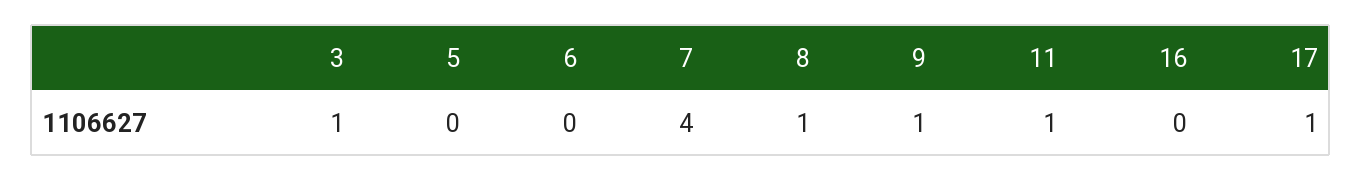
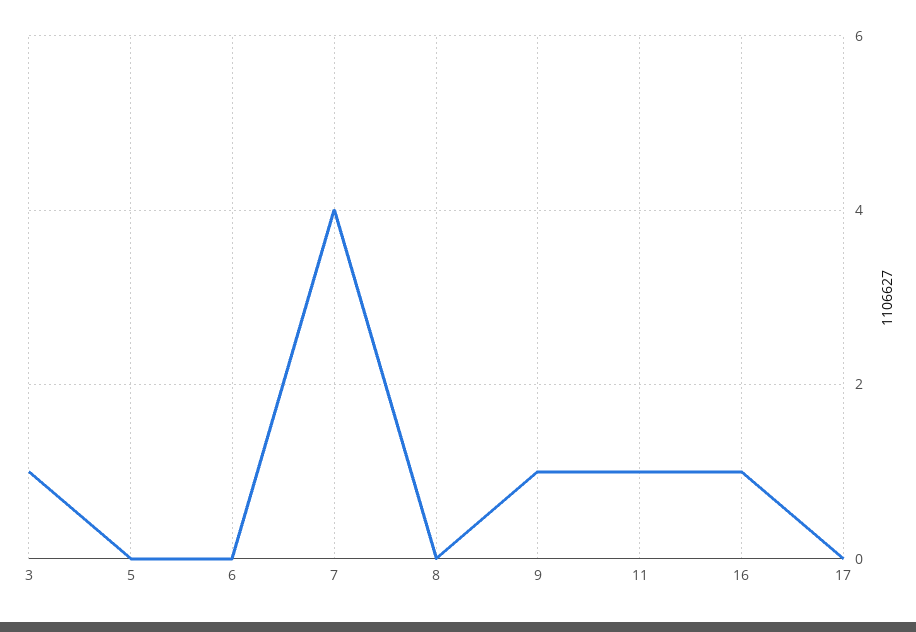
  {
    "3": 1,
    "5": 0,
    "6": 0,
    "7": 4,
-   "8": 1,
+   "8": 0,
    "9": 1,
    "11": 1,
-   "16": 0,
+   "16": 1,
-   "17": 1
+   "17": 0
  }

